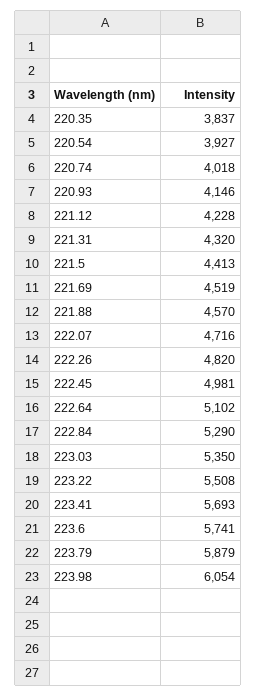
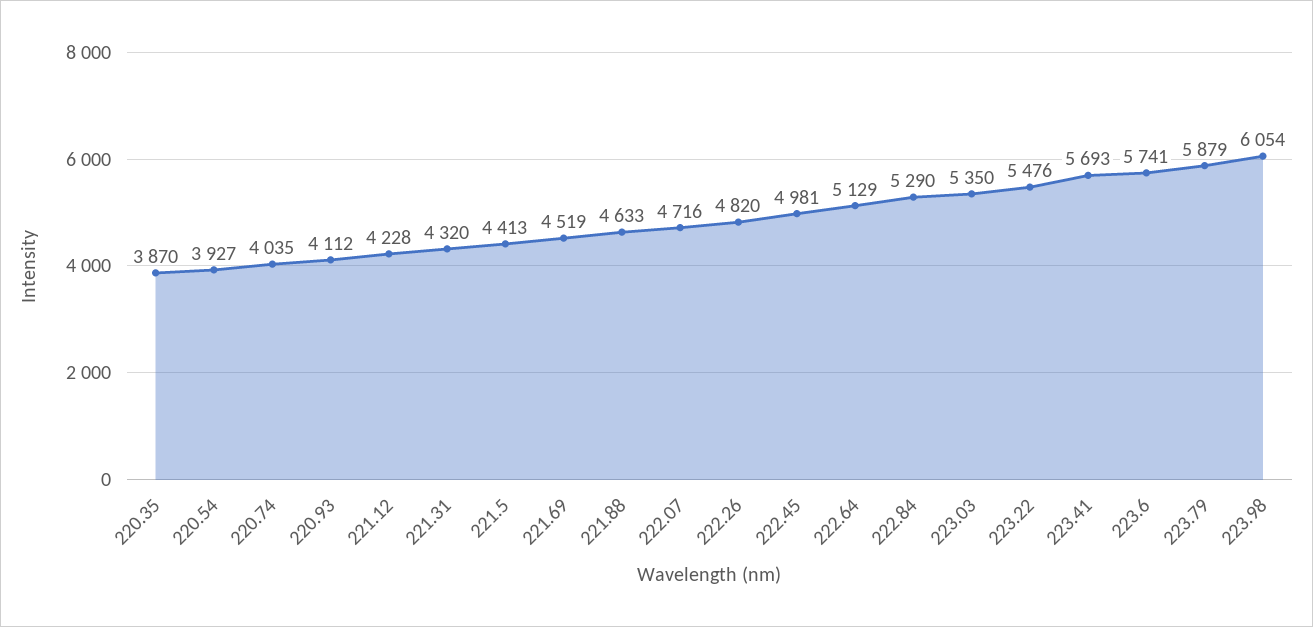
  {
-   "220.35": 3837,
+   "220.35": 3870,
    "220.54": 3927,
-   "220.74": 4018,
+   "220.74": 4035,
-   "220.93": 4146,
+   "220.93": 4112,
    "221.12": 4228,
    "221.31": 4320,
    "221.5": 4413,
    "221.69": 4519,
-   "221.88": 4570,
+   "221.88": 4633,
    "222.07": 4716,
    "222.26": 4820,
    "222.45": 4981,
-   "222.64": 5102,
+   "222.64": 5129,
    "222.84": 5290,
    "223.03": 5350,
-   "223.22": 5508,
+   "223.22": 5476,
    "223.41": 5693,
    "223.6": 5741,
    "223.79": 5879,
    "223.98": 6054
  }

